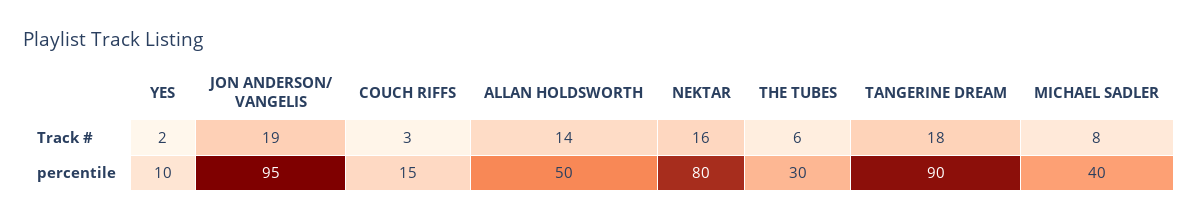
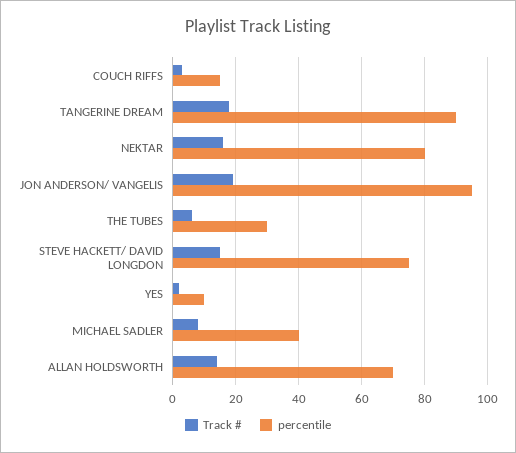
  {
    "Track #": {
      "YES": 2,
      "JON ANDERSON/ VANGELIS": 19,
      "COUCH RIFFS": 3,
      "ALLAN HOLDSWORTH": 14,
      "NEKTAR": 16,
      "THE TUBES": 6,
      "TANGERINE DREAM": 18,
-     "MICHAEL SADLER": 8
+     "MICHAEL SADLER": 8,
+     "STEVE HACKETT/ DAVID LONGDON": 15
    },
    "percentile": {
      "YES": 10,
      "JON ANDERSON/ VANGELIS": 95,
      "COUCH RIFFS": 15,
-     "ALLAN HOLDSWORTH": 50,
+     "ALLAN HOLDSWORTH": 70,
      "NEKTAR": 80,
      "THE TUBES": 30,
      "TANGERINE DREAM": 90,
-     "MICHAEL SADLER": 40
+     "MICHAEL SADLER": 40,
+     "STEVE HACKETT/ DAVID LONGDON": 75
    }
  }

